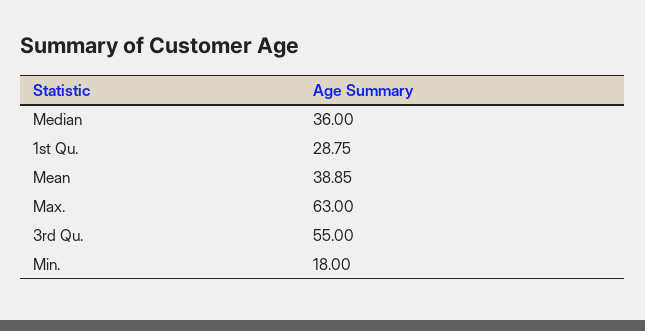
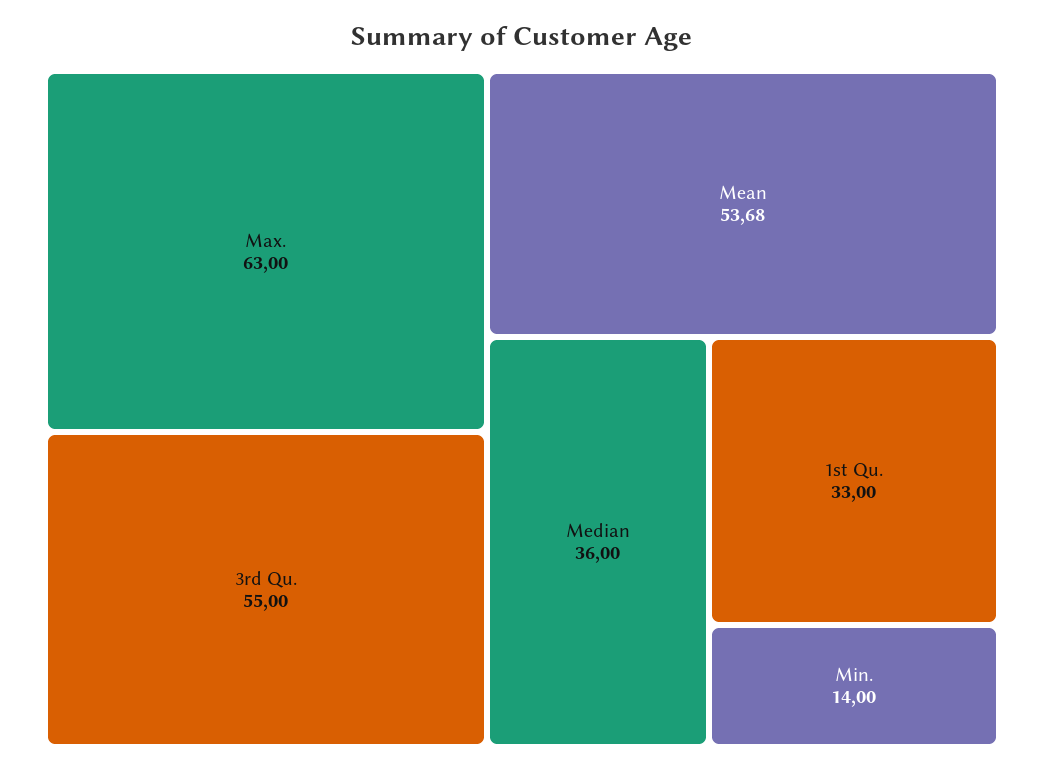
  {
    "Median": 36,
-   "1st Qu.": 28.75,
+   "1st Qu.": 33,
-   "Mean": 38.85,
+   "Mean": 53.68,
    "Max.": 63,
    "3rd Qu.": 55,
-   "Min.": 18
+   "Min.": 14
  }

